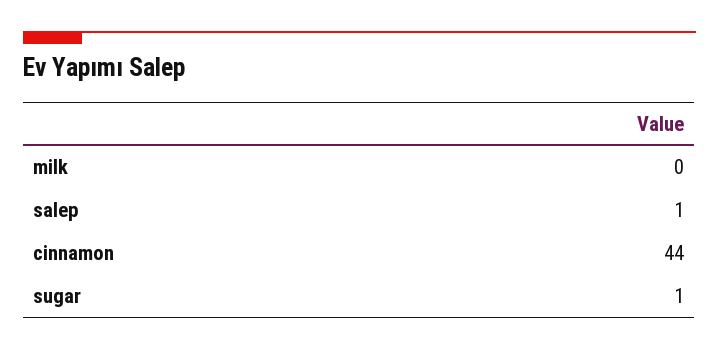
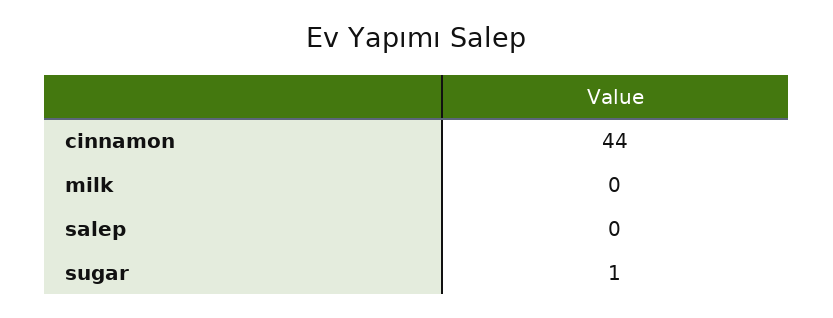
  {
    "milk": 0,
-   "salep": 1,
+   "salep": 0,
    "cinnamon": 44,
    "sugar": 1
  }

